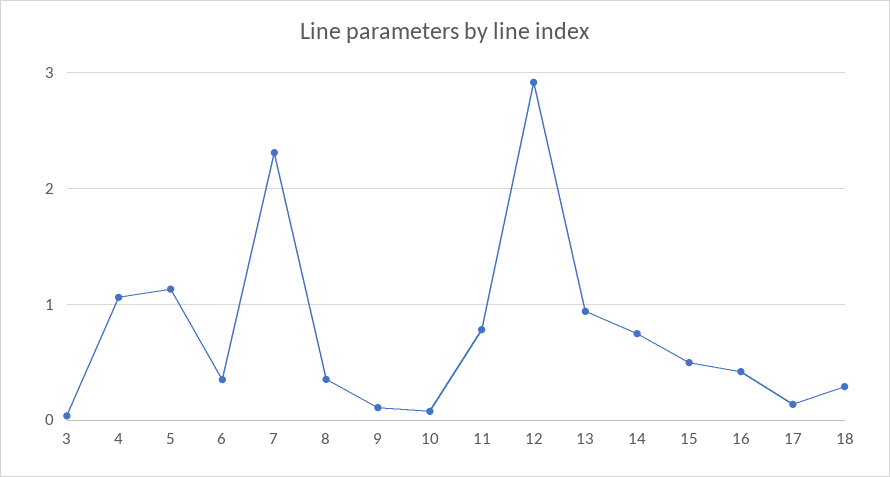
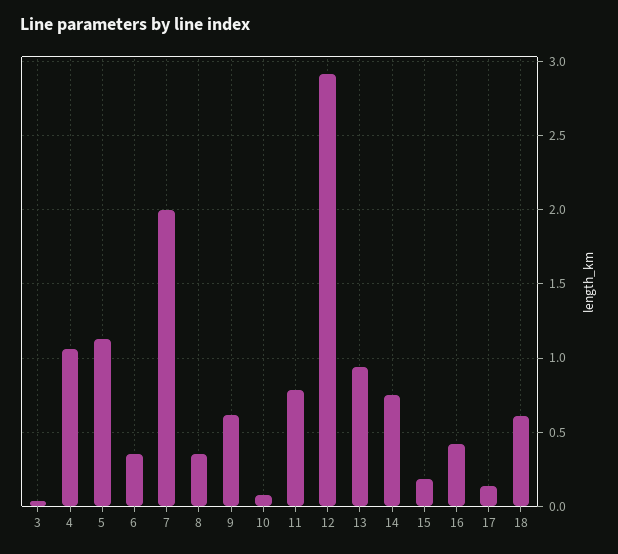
  {
    "3": 0.05,
    "4": 1.05,
    "5": 1.15,
    "6": 0.35,
-   "7": 2.3,
+   "7": 2,
    "8": 0.35,
-   "9": 0.1,
+   "9": 0.6,
    "10": 0.1,
    "11": 0.8,
    "12": 2.9,
    "13": 0.95,
    "14": 0.75,
-   "15": 0.5,
+   "15": 0.2,
    "16": 0.4,
    "17": 0.15,
-   "18": 0.3
+   "18": 0.6
  }

